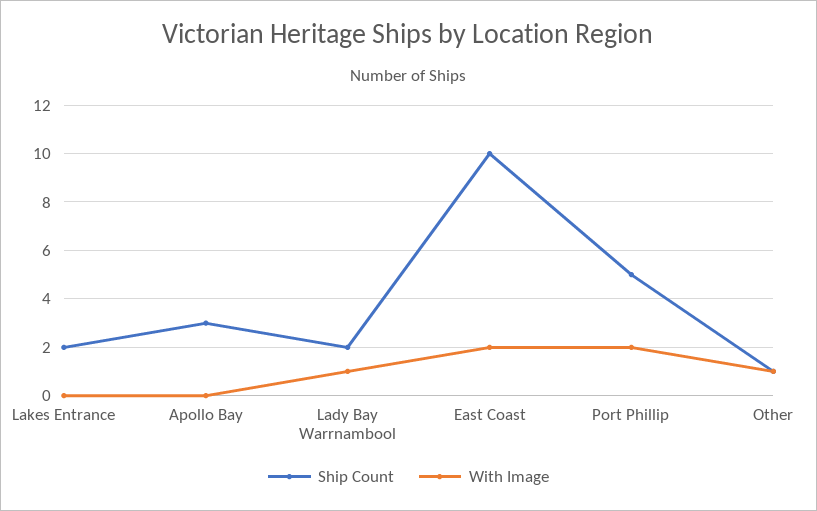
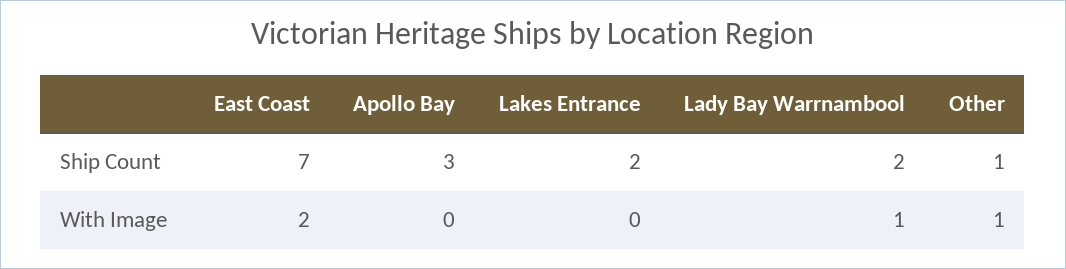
  {
    "Ship Count": {
      "Lakes Entrance": 2,
      "Apollo Bay": 3,
      "Lady Bay Warrnambool": 2,
-     "East Coast": 10,
+     "East Coast": 7,
-     "Port Phillip": 5,
      "Other": 1
    },
    "With Image": {
      "Lakes Entrance": 0,
      "Apollo Bay": 0,
      "Lady Bay Warrnambool": 1,
      "East Coast": 2,
-     "Port Phillip": 2,
      "Other": 1
    }
  }

